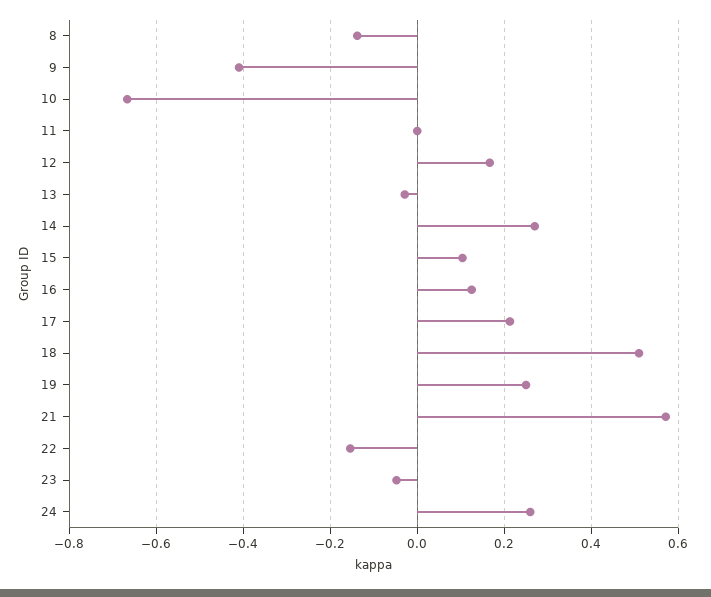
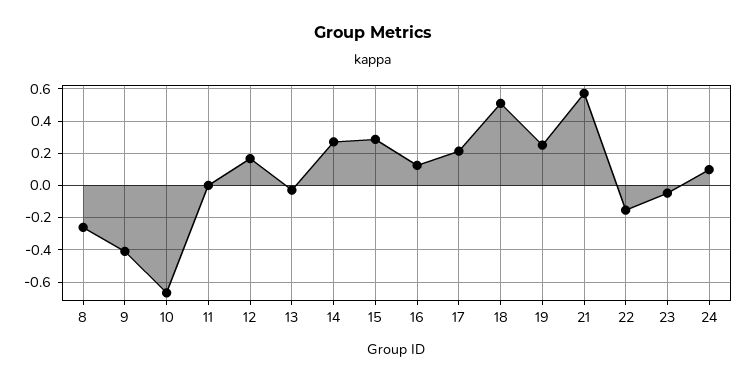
  {
-   "8": -0.14,
+   "8": -0.25,
    "9": -0.4,
    "10": -0.66,
    "11": 0,
    "12": 0.16,
    "13": -0.02,
    "14": 0.28,
-   "15": 0.1,
+   "15": 0.3,
    "16": 0.12,
    "17": 0.22,
    "18": 0.5,
    "19": 0.26,
    "21": 0.58,
    "22": -0.16,
    "23": -0.04,
-   "24": 0.26
+   "24": 0.1
  }

